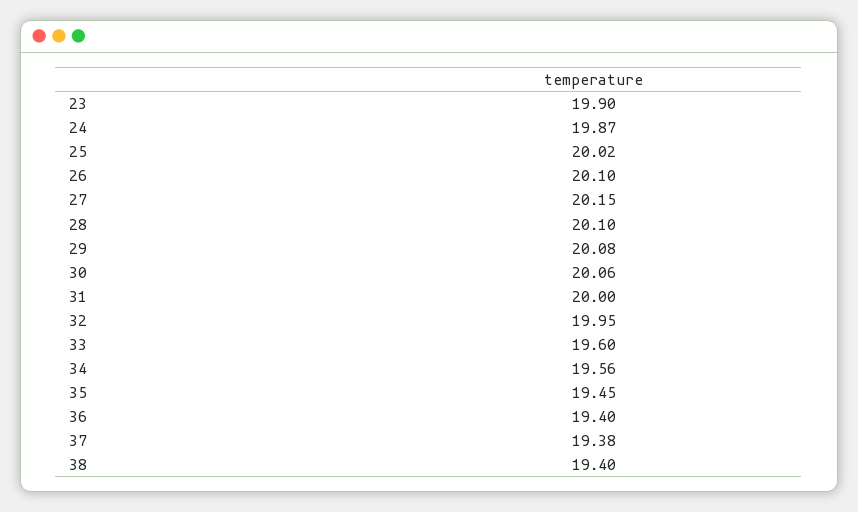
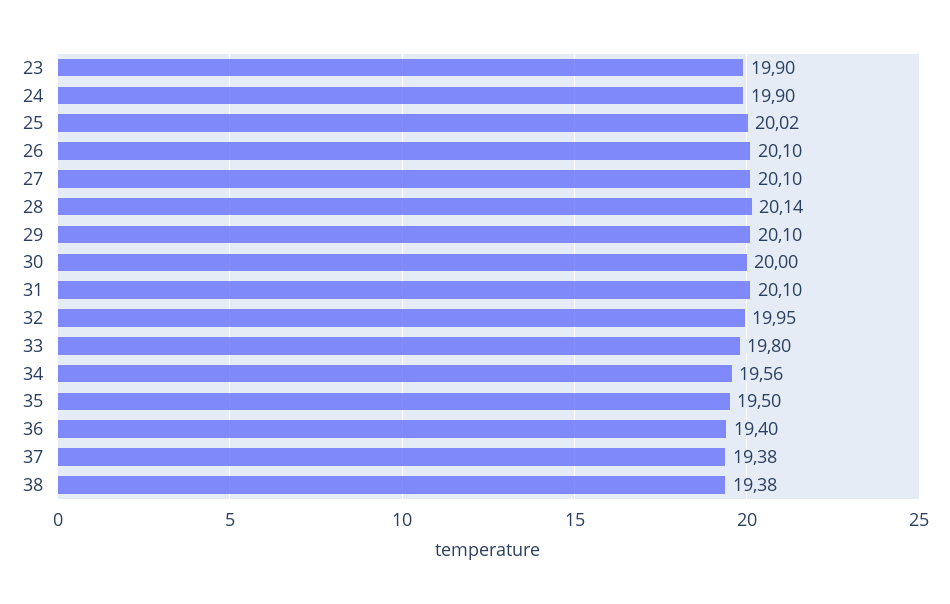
  {
    "23": 19.9,
-   "24": 19.87,
+   "24": 19.9,
    "25": 20.02,
    "26": 20.1,
-   "27": 20.15,
+   "27": 20.1,
-   "28": 20.1,
+   "28": 20.14,
-   "29": 20.08,
+   "29": 20.1,
-   "30": 20.06,
+   "30": 20,
-   "31": 20,
+   "31": 20.1,
    "32": 19.95,
-   "33": 19.6,
+   "33": 19.8,
    "34": 19.56,
-   "35": 19.45,
+   "35": 19.5,
    "36": 19.4,
    "37": 19.38,
-   "38": 19.4
+   "38": 19.38
  }

